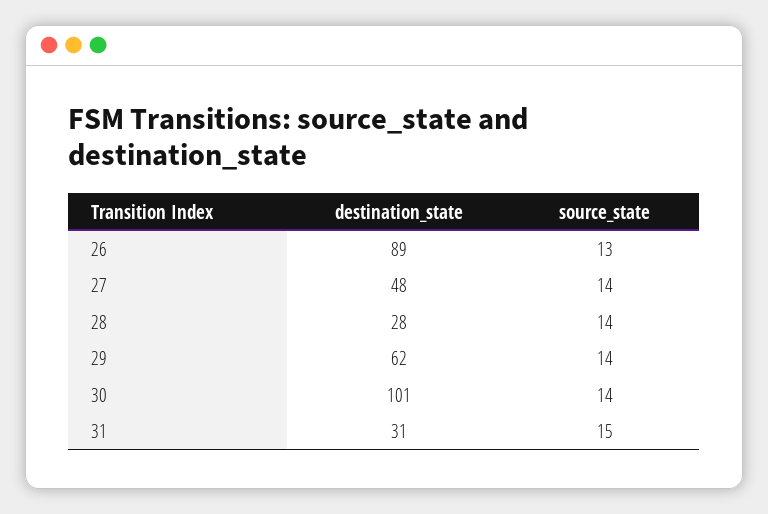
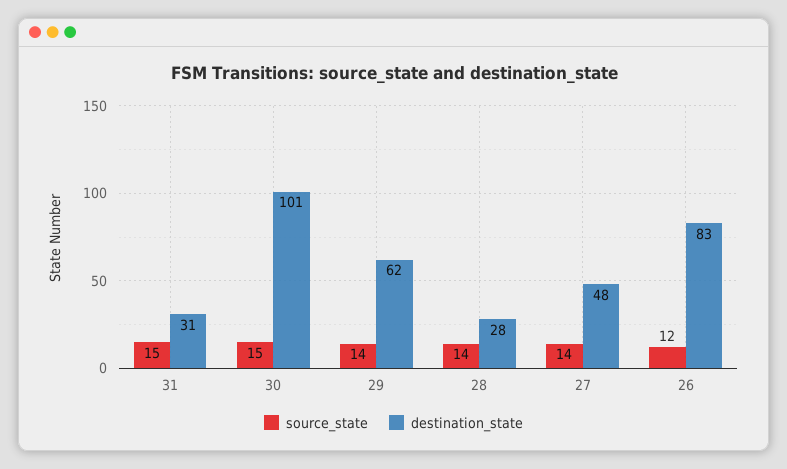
  {
    "destination_state": {
-     "26": 89,
+     "26": 83,
      "27": 48,
      "28": 28,
      "29": 62,
      "30": 101,
      "31": 31
    },
    "source_state": {
-     "26": 13,
+     "26": 12,
      "27": 14,
      "28": 14,
      "29": 14,
-     "30": 14,
+     "30": 15,
      "31": 15
    }
  }

